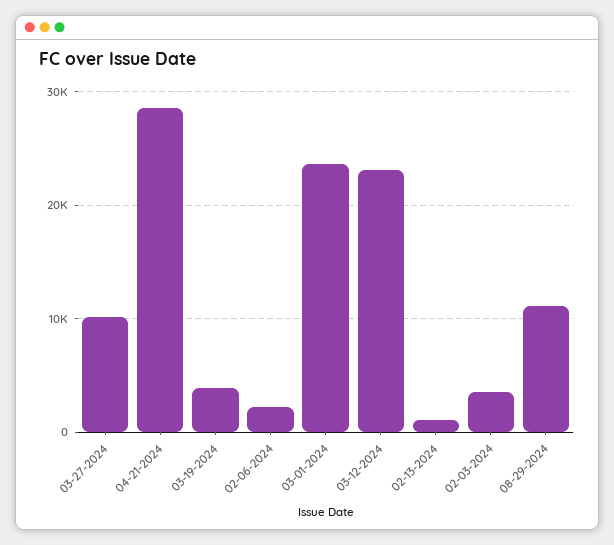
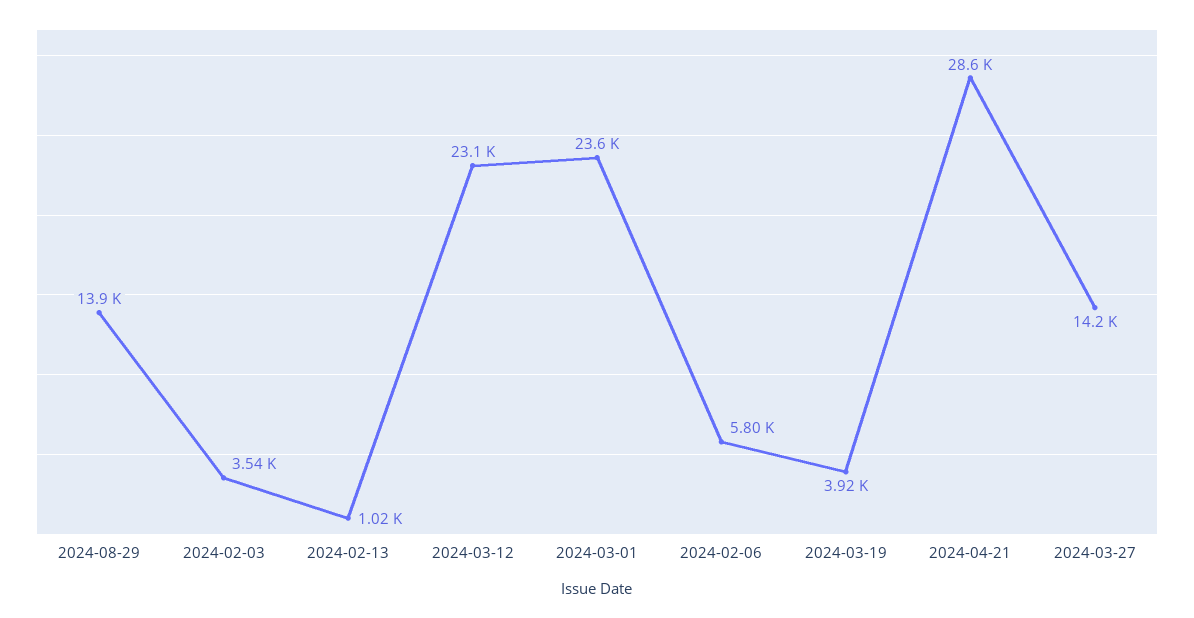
  {
-   "03-27-2024": 10000,
+   "03-27-2024": 14200,
    "04-21-2024": 28600,
    "03-19-2024": 3920,
-   "02-06-2024": 2000,
+   "02-06-2024": 5800,
    "03-01-2024": 23600,
    "03-12-2024": 23100,
    "02-13-2024": 1020,
    "02-03-2024": 3540,
-   "08-29-2024": 11000
+   "08-29-2024": 13900
  }

